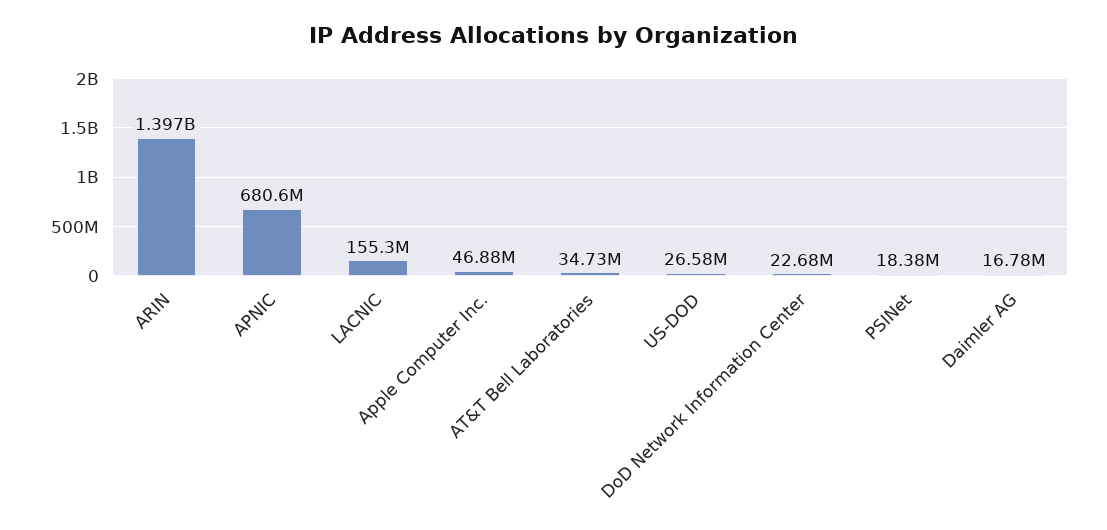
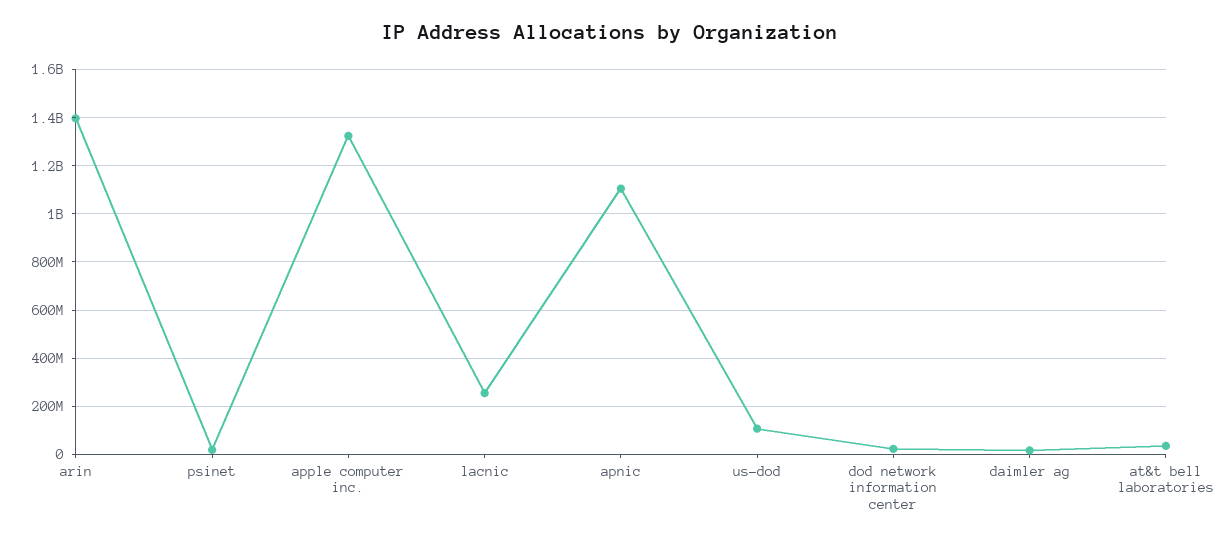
  {
    "ARIN": 1397000000,
-   "APNIC": 680600000,
+   "APNIC": 1100000000,
-   "LACNIC": 155300000,
+   "LACNIC": 250000000,
-   "Apple Computer Inc.": 46880000,
+   "Apple Computer Inc.": 1325000000,
    "AT&T Bell Laboratories": 34730000,
-   "US-DOD": 26580000,
+   "US-DOD": 100000000,
    "DoD Network Information Center": 22680000,
    "PSINet": 18380000,
    "Daimler AG": 16780000
  }

